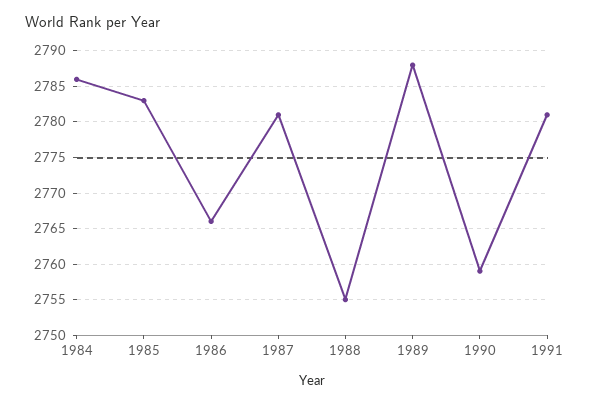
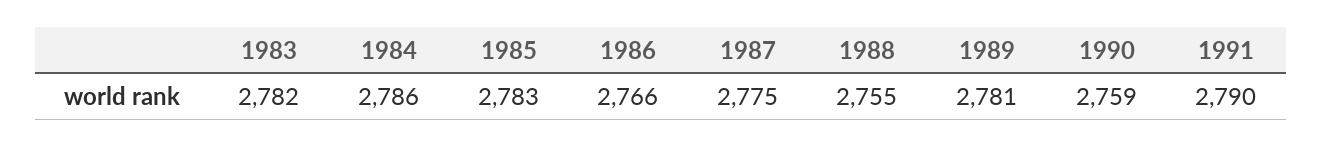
  {
    "1984": 2786,
    "1985": 2783,
    "1986": 2766,
-   "1987": 2781,
+   "1987": 2775,
    "1988": 2755,
-   "1989": 2788,
+   "1989": 2781,
    "1990": 2759,
-   "1991": 2781
+   "1991": 2790,
+   "1983": 2782
  }

